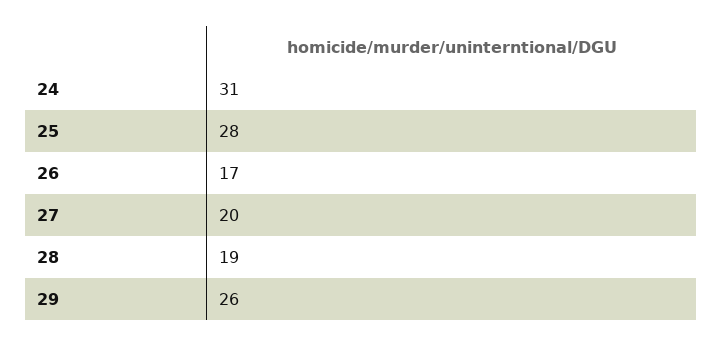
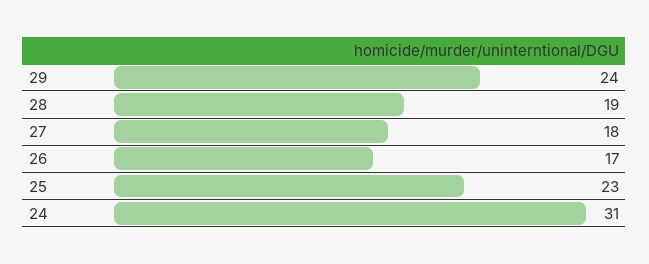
  {
    "24": 31,
-   "25": 28,
+   "25": 23,
    "26": 17,
-   "27": 20,
+   "27": 18,
    "28": 19,
-   "29": 26
+   "29": 24
  }

